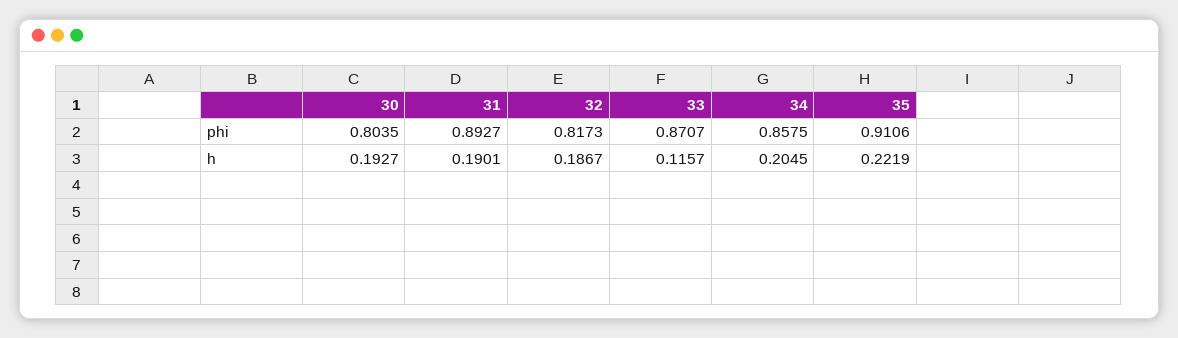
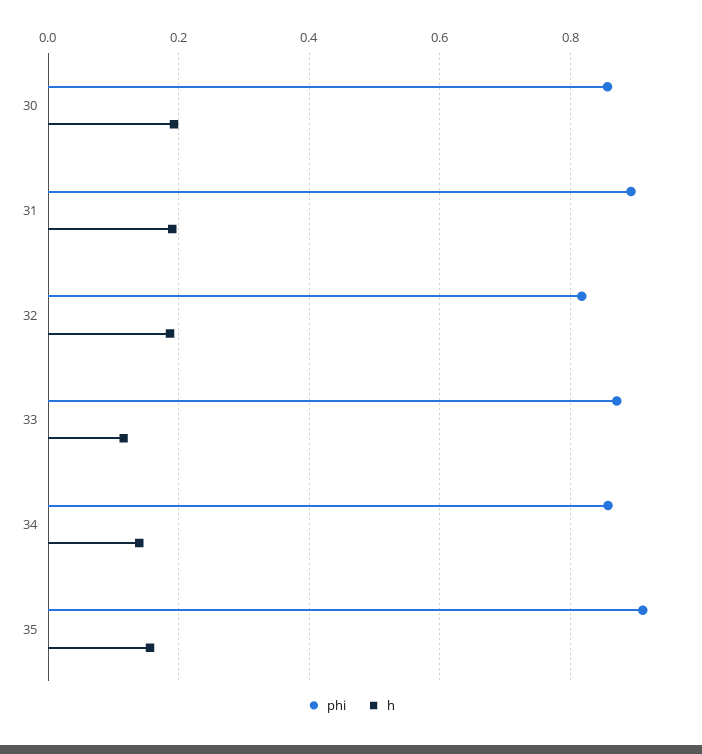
  {
    "phi": {
-     "30": 0.8035,
+     "30": 0.86,
      "31": 0.8927,
      "32": 0.8173,
      "33": 0.8707,
      "34": 0.8575,
      "35": 0.9106
    },
    "h": {
      "30": 0.1927,
      "31": 0.1901,
      "32": 0.1867,
      "33": 0.1157,
-     "34": 0.2045,
+     "34": 0.14,
-     "35": 0.2219
+     "35": 0.16
    }
  }

